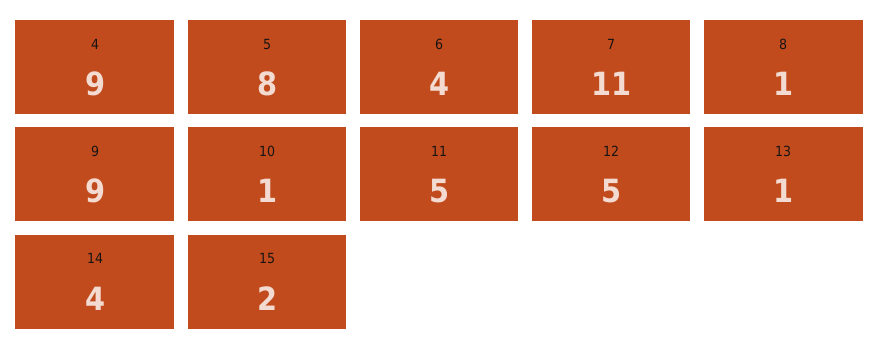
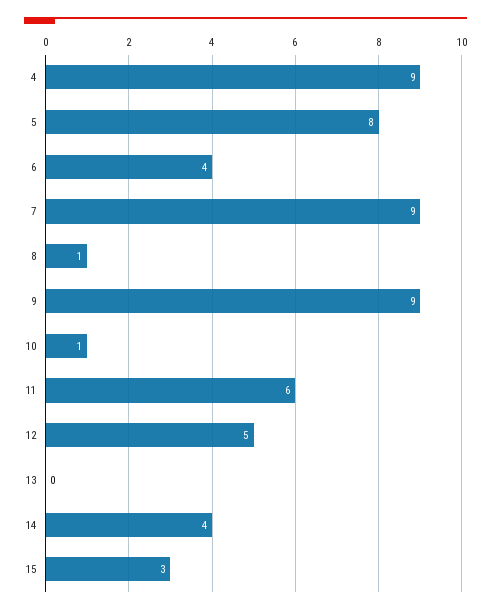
  {
    "4": 9,
    "5": 8,
    "6": 4,
-   "7": 11,
+   "7": 9,
    "8": 1,
    "9": 9,
    "10": 1,
-   "11": 5,
+   "11": 6,
    "12": 5,
-   "13": 1,
+   "13": 0,
    "14": 4,
-   "15": 2
+   "15": 3
  }

